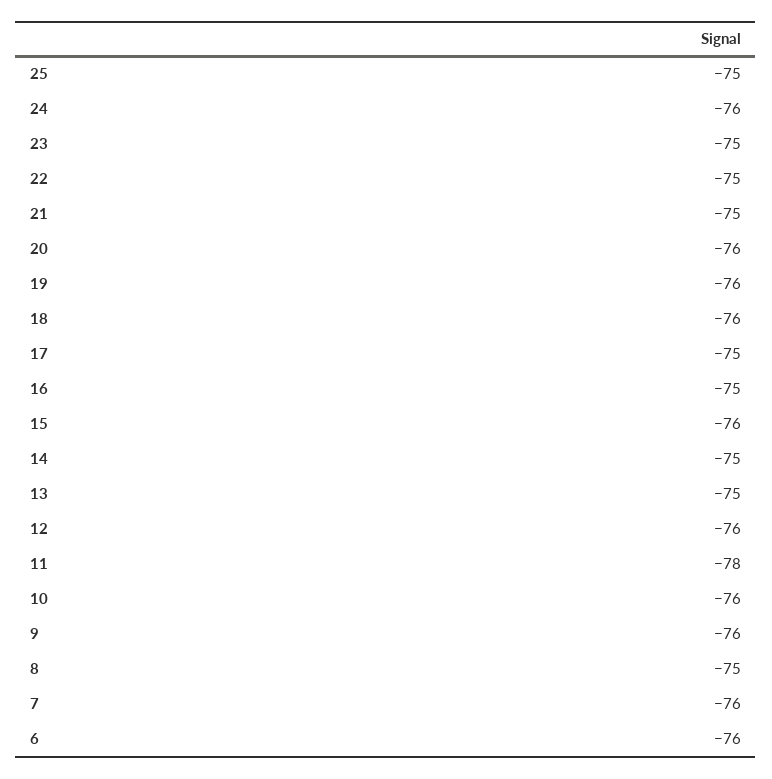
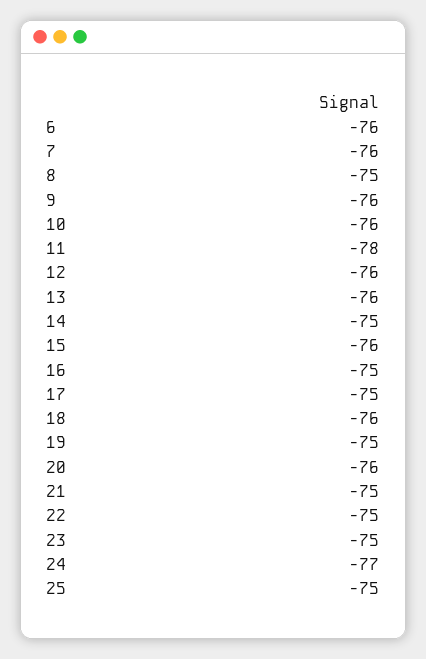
  {
    "25": -75,
-   "24": -76,
+   "24": -77,
    "23": -75,
    "22": -75,
    "21": -75,
    "20": -76,
-   "19": -76,
+   "19": -75,
    "18": -76,
    "17": -75,
    "16": -75,
    "15": -76,
    "14": -75,
-   "13": -75,
+   "13": -76,
    "12": -76,
    "11": -78,
    "10": -76,
    "9": -76,
    "8": -75,
    "7": -76,
    "6": -76
  }

